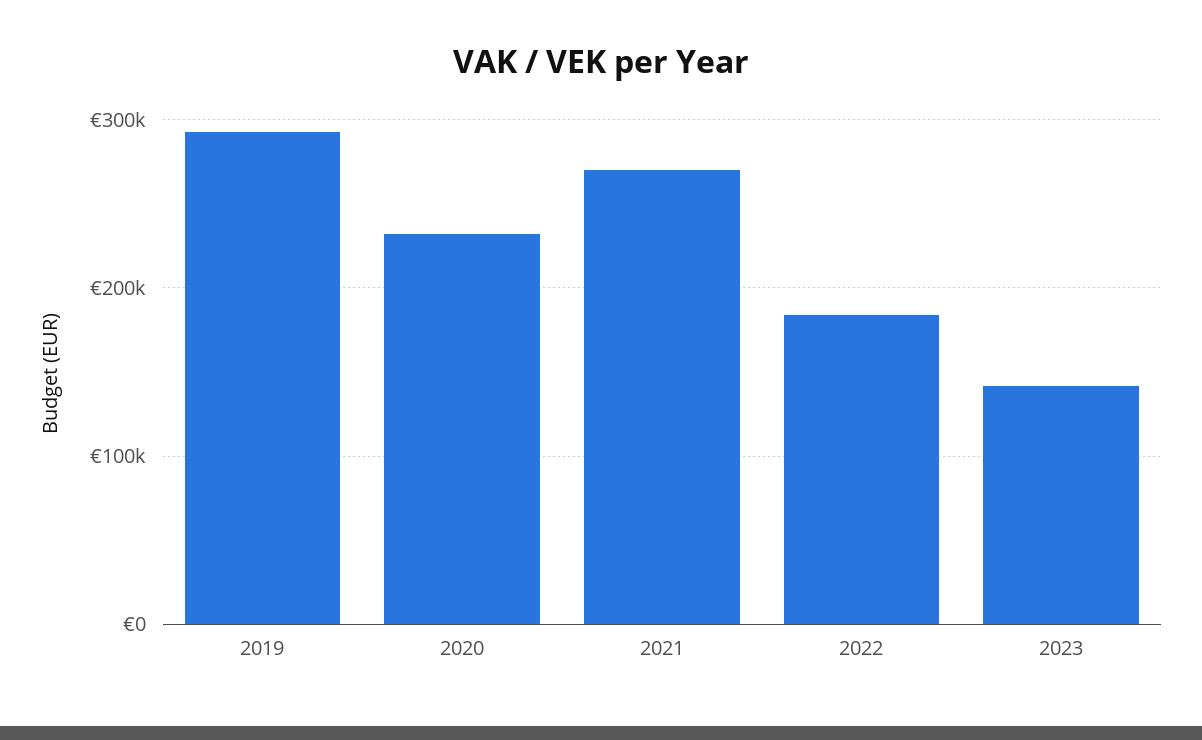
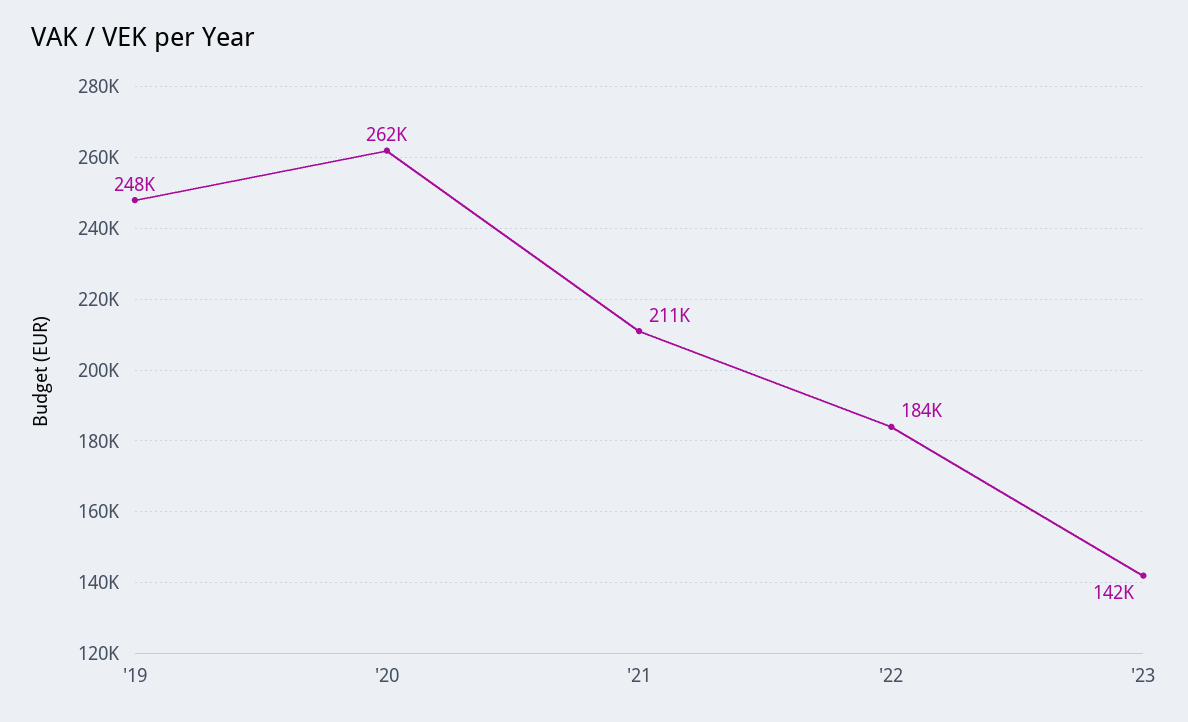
  {
-   "2019": 290000,
+   "2019": 248000,
-   "2020": 230000,
+   "2020": 262000,
-   "2021": 270000,
+   "2021": 211000,
    "2022": 184000,
    "2023": 142000
  }

